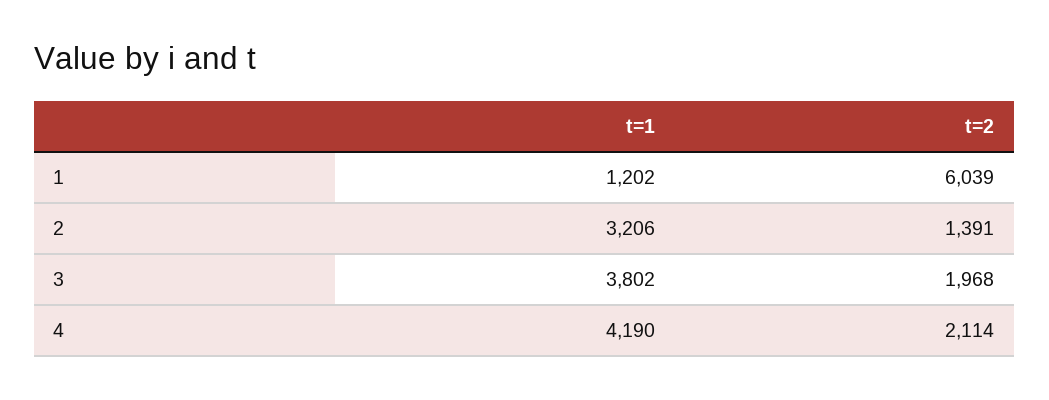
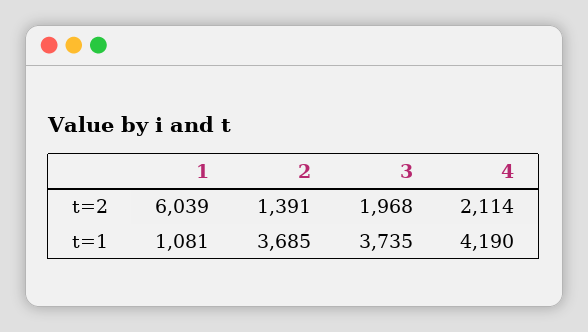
  {
    "t=1": {
-     "1": 1202,
+     "1": 1081,
-     "2": 3206,
+     "2": 3685,
-     "3": 3802,
+     "3": 3735,
      "4": 4190
    },
    "t=2": {
      "1": 6039,
      "2": 1391,
      "3": 1968,
      "4": 2114
    }
  }

